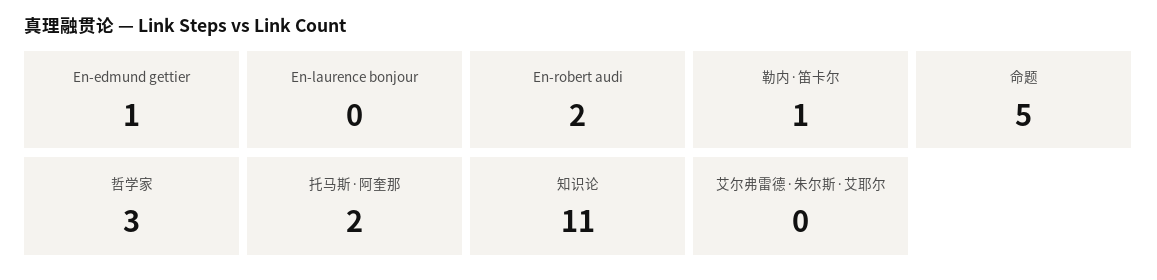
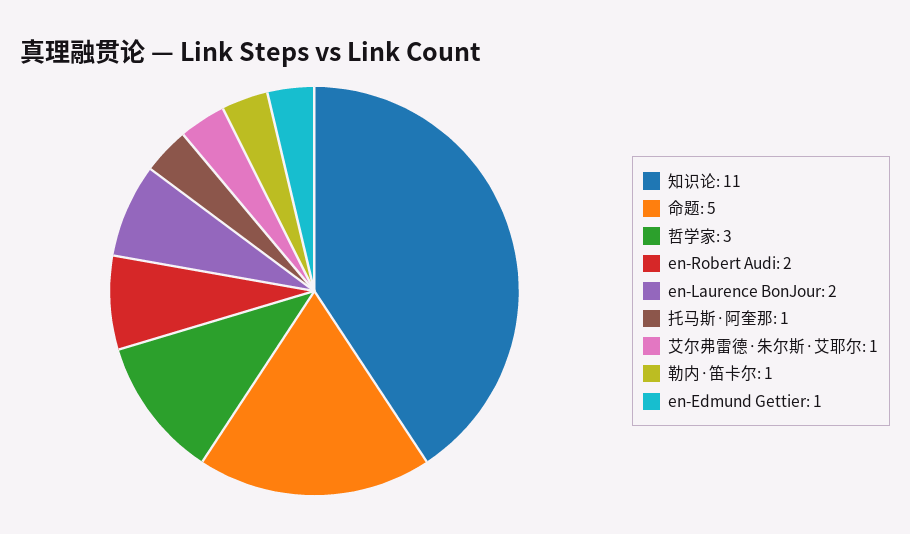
  {
    "En-edmund gettier": 1,
-   "En-laurence bonjour": 0,
+   "En-laurence bonjour": 2,
    "En-robert audi": 2,
    "勒内·笛卡尔": 1,
    "命题": 5,
    "哲学家": 3,
-   "托马斯·阿奎那": 2,
+   "托马斯·阿奎那": 1,
    "知识论": 11,
-   "艾尔弗雷德·朱尔斯·艾耶尔": 0
+   "艾尔弗雷德·朱尔斯·艾耶尔": 1
  }

